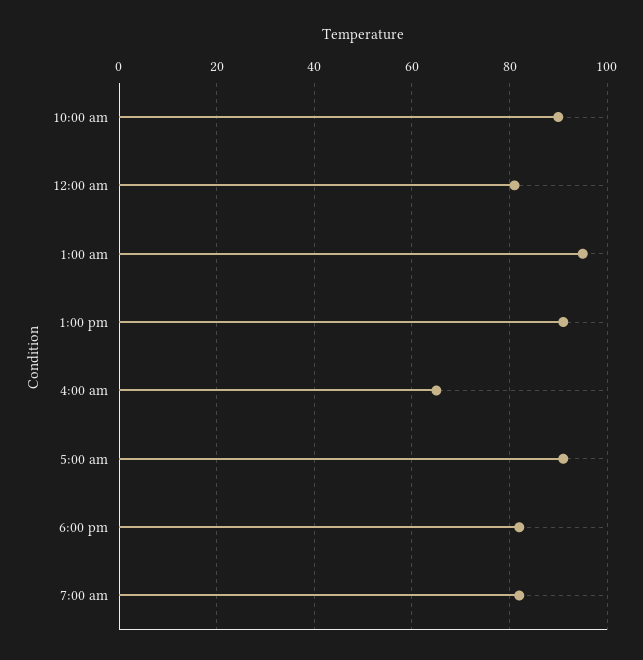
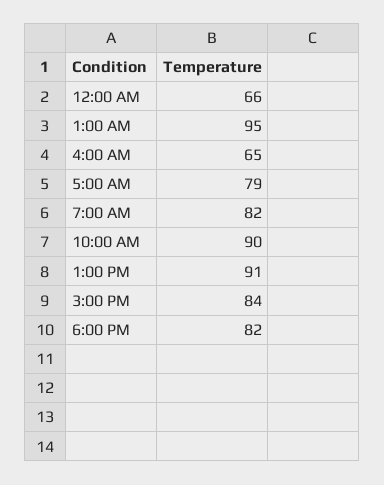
  {
    "10:00 am": 90,
-   "12:00 am": 80,
+   "12:00 am": 66,
    "1:00 am": 95,
    "1:00 pm": 91,
    "4:00 am": 65,
-   "5:00 am": 90,
+   "5:00 am": 79,
    "6:00 pm": 82,
-   "7:00 am": 82
+   "7:00 am": 82,
+   "3:00 PM": 84
  }

